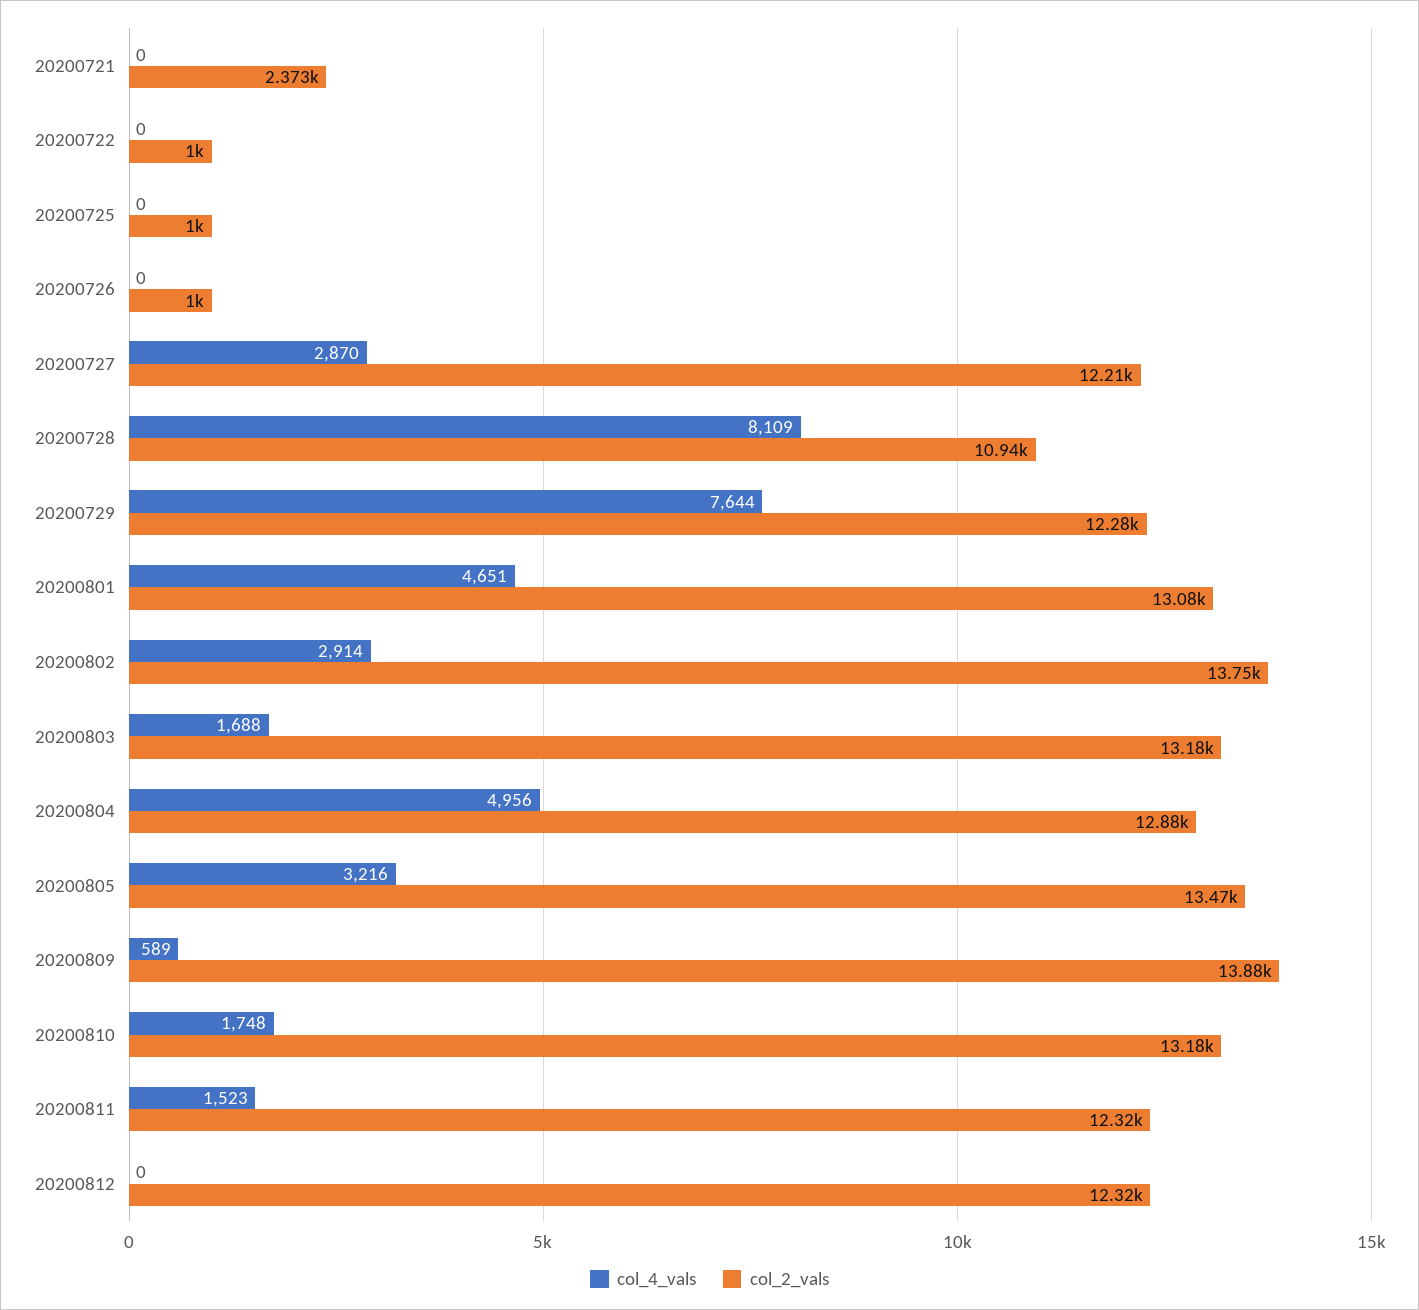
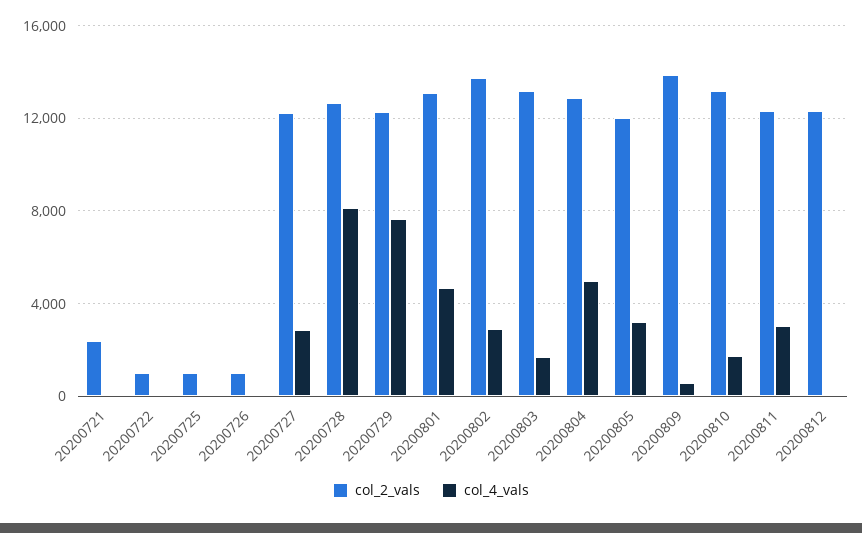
  {
    "col_4_vals": {
      "20200721": 0,
      "20200722": 0,
      "20200725": 0,
      "20200726": 0,
      "20200727": 2870,
      "20200728": 8109,
      "20200729": 7644,
      "20200801": 4651,
      "20200802": 2914,
      "20200803": 1688,
      "20200804": 4956,
      "20200805": 3216,
      "20200809": 589,
      "20200810": 1748,
-     "20200811": 1523,
+     "20200811": 3000,
      "20200812": 0
    },
    "col_2_vals": {
      "20200721": 2373,
      "20200722": 1000,
      "20200725": 1000,
      "20200726": 1000,
      "20200727": 12210,
-     "20200728": 10940,
+     "20200728": 12500,
      "20200729": 12280,
      "20200801": 13080,
      "20200802": 13750,
      "20200803": 13180,
      "20200804": 12880,
-     "20200805": 13470,
+     "20200805": 12000,
      "20200809": 13880,
      "20200810": 13180,
      "20200811": 12320,
      "20200812": 12320
    }
  }

